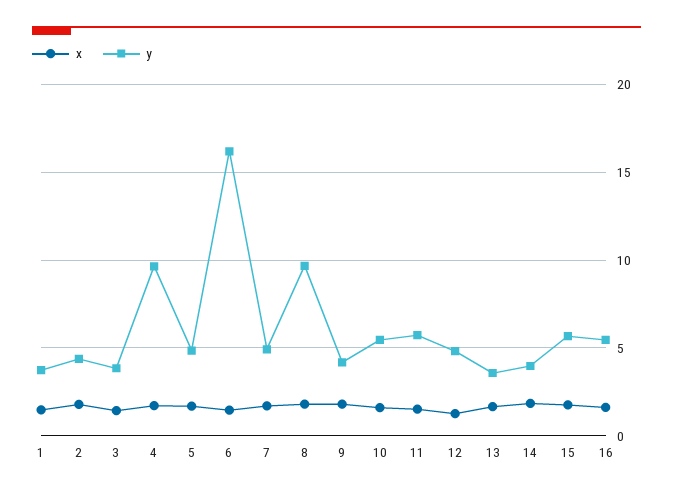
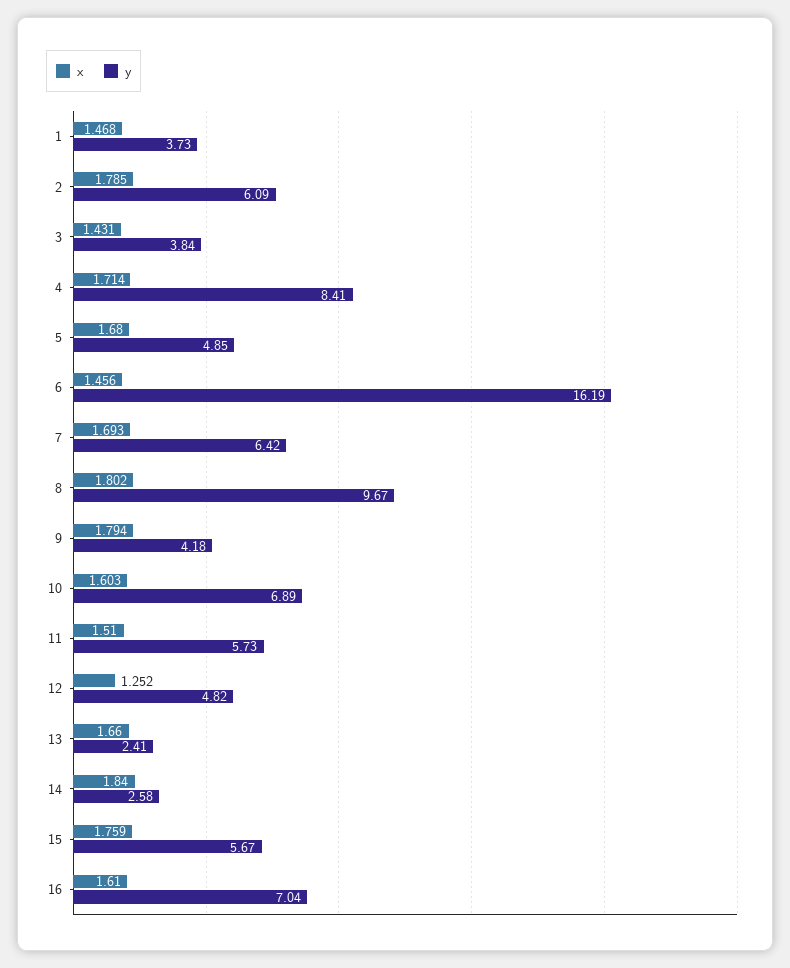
  {
    "x": {
      "1": 1.468,
      "2": 1.785,
      "3": 1.431,
      "4": 1.714,
      "5": 1.68,
      "6": 1.456,
      "7": 1.693,
      "8": 1.802,
      "9": 1.794,
      "10": 1.603,
      "11": 1.51,
      "12": 1.252,
      "13": 1.66,
      "14": 1.84,
      "15": 1.759,
      "16": 1.61
    },
    "y": {
      "1": 3.73,
-     "2": 4.5,
+     "2": 6.09,
      "3": 3.84,
-     "4": 9.5,
+     "4": 8.41,
      "5": 4.85,
      "6": 16.19,
-     "7": 5,
+     "7": 6.42,
      "8": 9.67,
      "9": 4.18,
-     "10": 5.5,
+     "10": 6.89,
      "11": 5.73,
      "12": 4.82,
-     "13": 3.5,
+     "13": 2.41,
-     "14": 4,
+     "14": 2.58,
      "15": 5.67,
-     "16": 5.5
+     "16": 7.04
    }
  }

